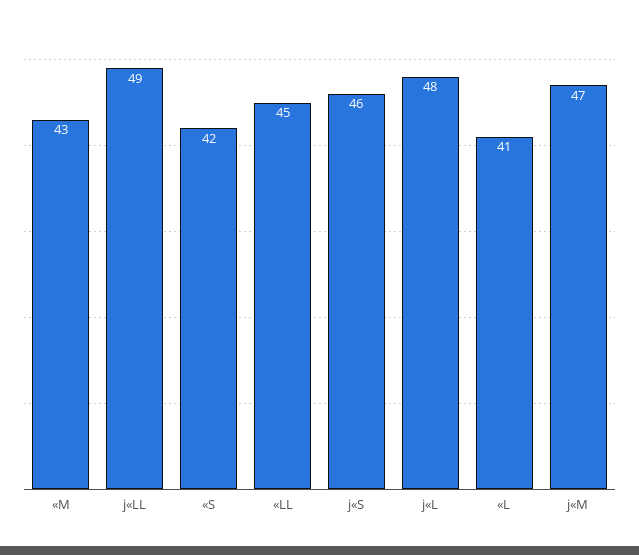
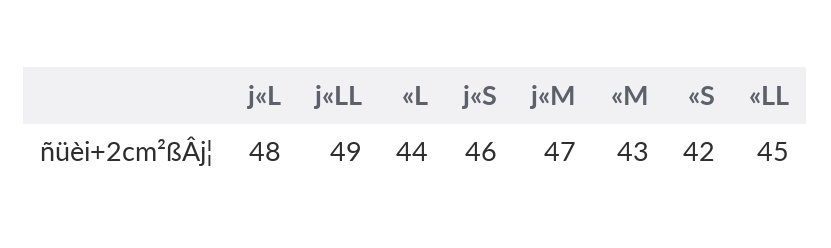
  {
    "«M": 43,
    "j«LL": 49,
    "«S": 42,
    "«LL": 45,
    "j«S": 46,
    "j«L": 48,
-   "«L": 41,
+   "«L": 44,
    "j«M": 47
  }

